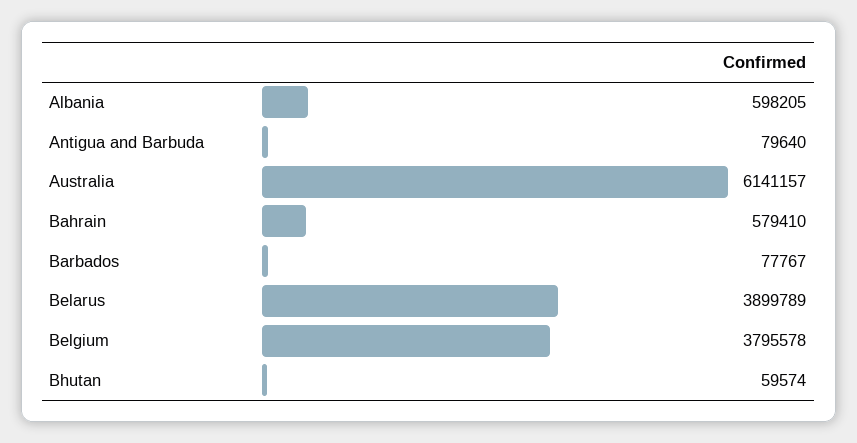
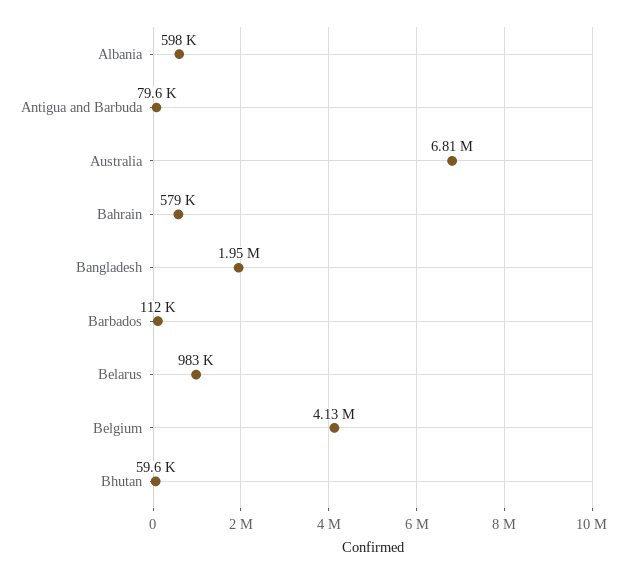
  {
    "Albania": 598205,
    "Antigua and Barbuda": 79640,
-   "Australia": 6141157,
+   "Australia": 6810000,
    "Bahrain": 579410,
-   "Barbados": 77767,
+   "Barbados": 112000,
-   "Belarus": 3899789,
+   "Belarus": 983000,
-   "Belgium": 3795578,
+   "Belgium": 4130000,
-   "Bhutan": 59574
+   "Bhutan": 59574,
+   "Bangladesh": 1950000
  }

